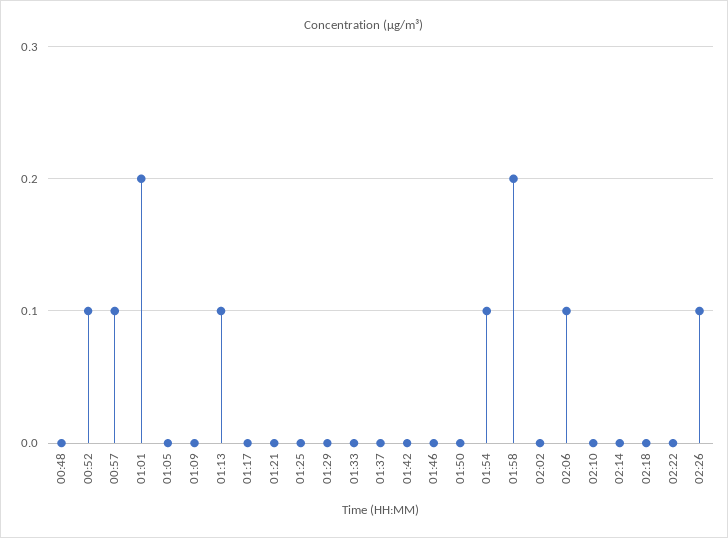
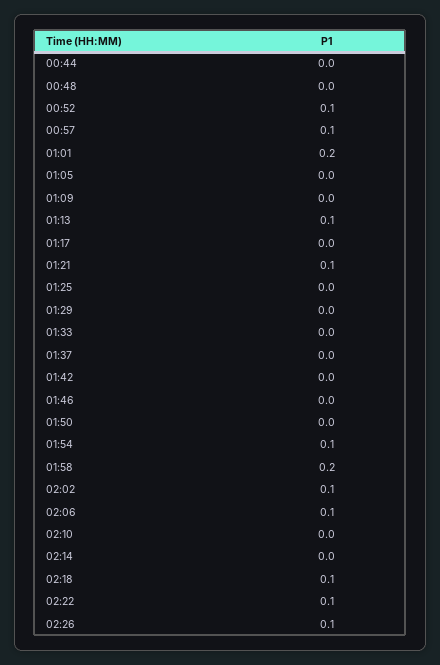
  {
    "00:48": 0,
    "00:52": 0.1,
    "00:57": 0.1,
    "01:01": 0.2,
    "01:05": 0,
    "01:09": 0,
    "01:13": 0.1,
    "01:17": 0,
-   "01:21": 0,
+   "01:21": 0.1,
    "01:25": 0,
    "01:29": 0,
    "01:33": 0,
    "01:37": 0,
    "01:42": 0,
    "01:46": 0,
    "01:50": 0,
    "01:54": 0.1,
    "01:58": 0.2,
-   "02:02": 0,
+   "02:02": 0.1,
    "02:06": 0.1,
    "02:10": 0,
    "02:14": 0,
-   "02:18": 0,
+   "02:18": 0.1,
-   "02:22": 0,
+   "02:22": 0.1,
-   "02:26": 0.1
+   "02:26": 0.1,
+   "00:44": 0
  }

